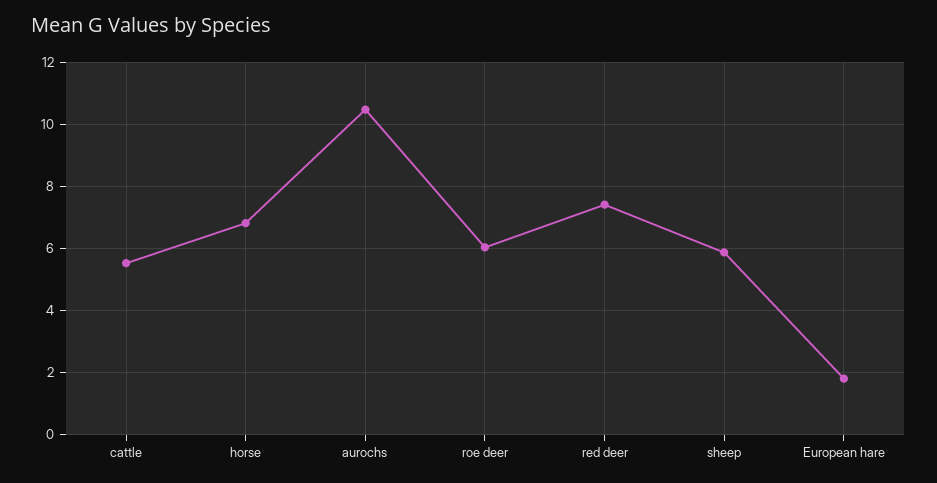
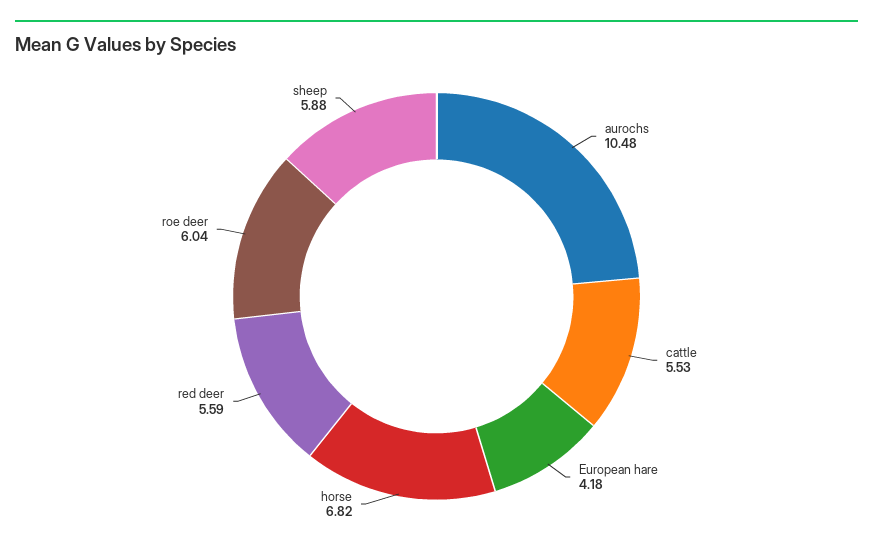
  {
    "cattle": 5.53,
    "horse": 6.82,
    "aurochs": 10.48,
    "roe deer": 6.04,
-   "red deer": 7.4,
+   "red deer": 5.59,
    "sheep": 5.88,
-   "European hare": 1.8
+   "European hare": 4.18
  }

